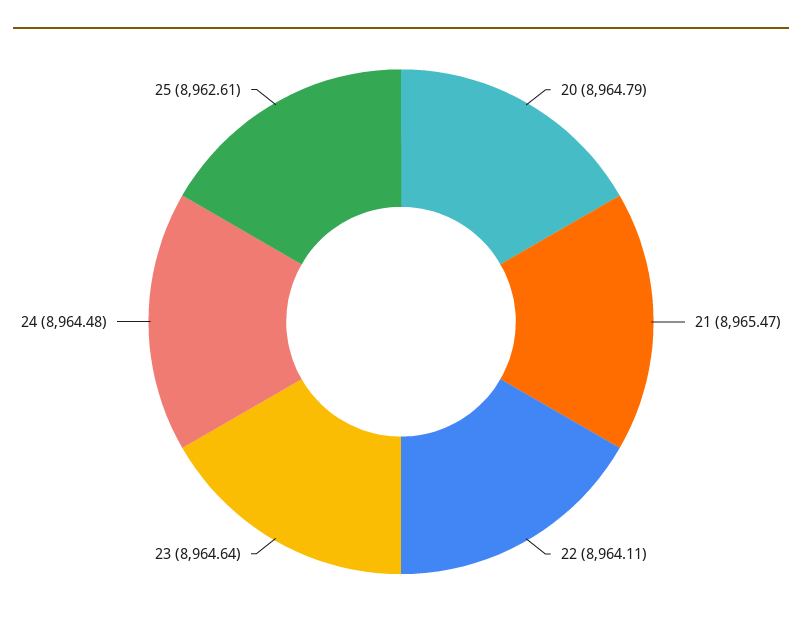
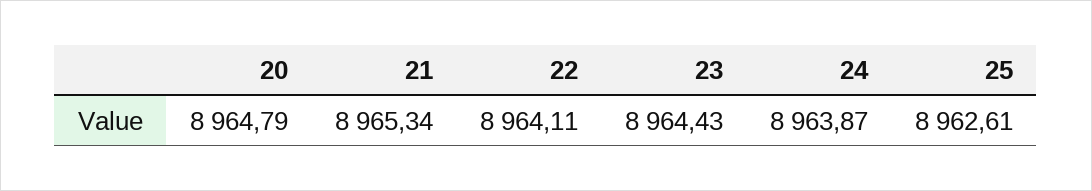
  {
    "20": 8964.79,
-   "21": 8965.47,
+   "21": 8965.34,
    "22": 8964.11,
-   "23": 8964.64,
+   "23": 8964.43,
-   "24": 8964.48,
+   "24": 8963.87,
    "25": 8962.61
  }

